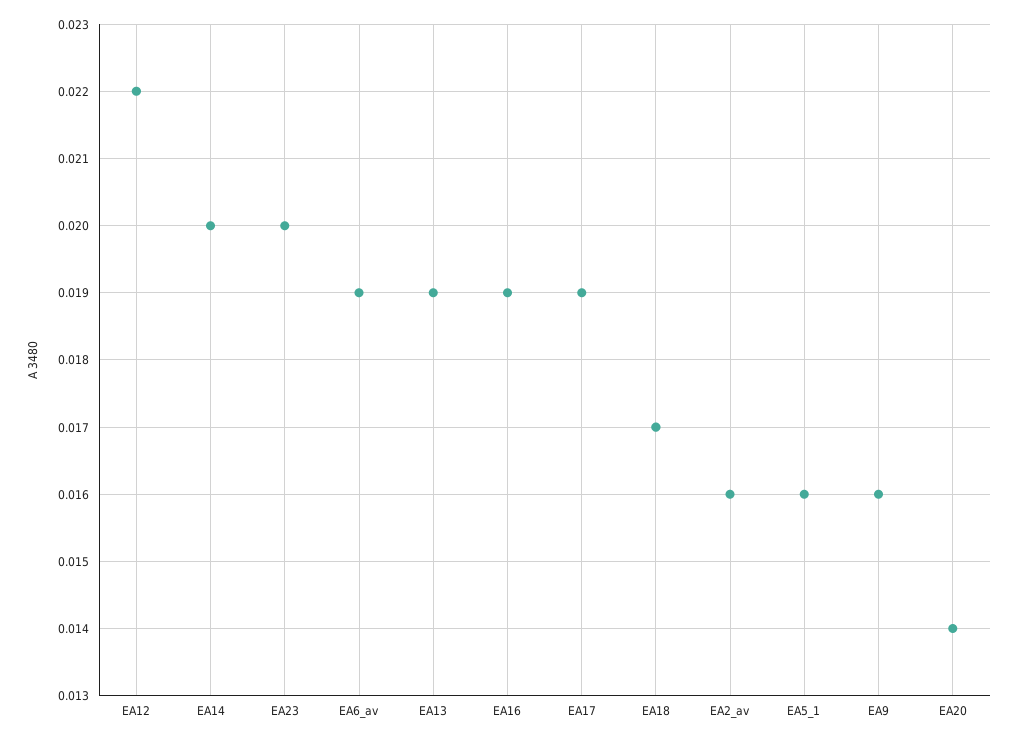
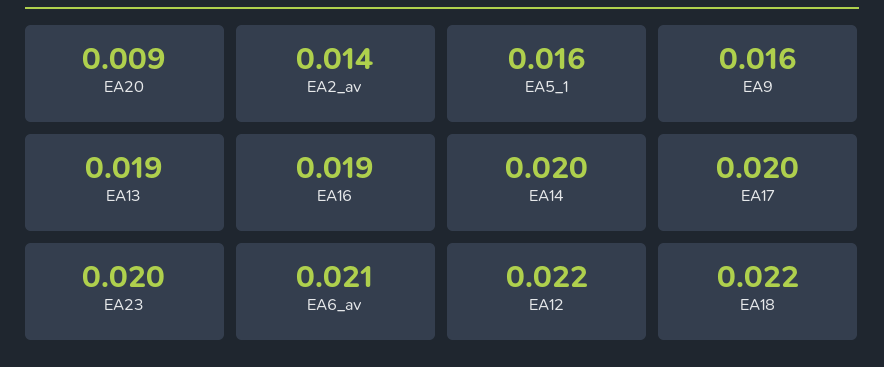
  {
    "EA12": 0.022,
    "EA14": 0.02,
    "EA23": 0.02,
-   "EA6_av": 0.019,
+   "EA6_av": 0.021,
    "EA13": 0.019,
    "EA16": 0.019,
-   "EA17": 0.019,
+   "EA17": 0.02,
-   "EA18": 0.017,
+   "EA18": 0.022,
-   "EA2_av": 0.016,
+   "EA2_av": 0.014,
    "EA5_1": 0.016,
    "EA9": 0.016,
-   "EA20": 0.014
+   "EA20": 0.009
  }

